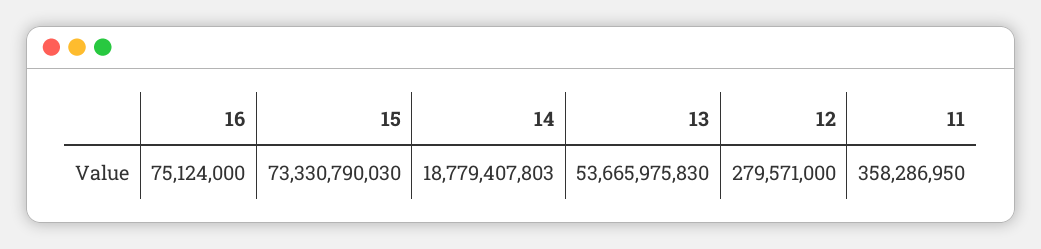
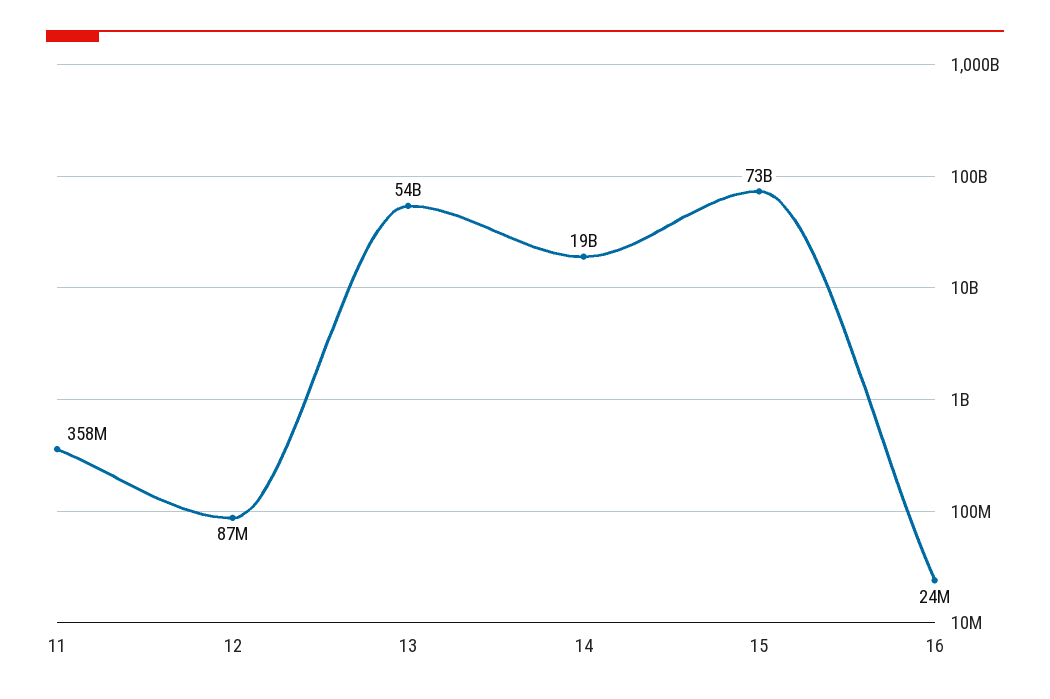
  {
-   "16": 75124000,
+   "16": 24000000,
    "15": 73330790030,
    "14": 18779407803,
    "13": 53665975830,
-   "12": 279571000,
+   "12": 87000000,
    "11": 358286950
  }

